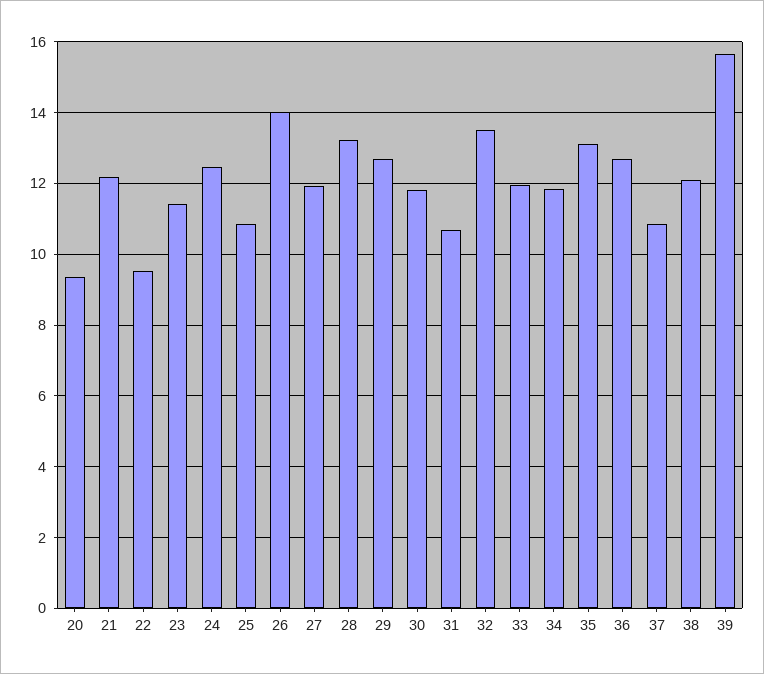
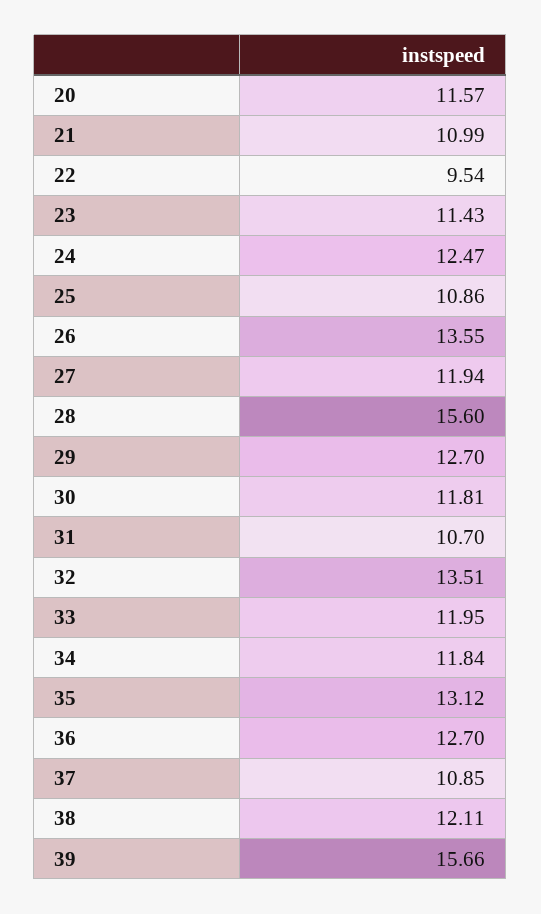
  {
-   "20": 9.4,
+   "20": 11.57,
-   "21": 12.2,
+   "21": 10.99,
    "22": 9.54,
    "23": 11.43,
    "24": 12.47,
    "25": 10.86,
-   "26": 14,
+   "26": 13.55,
    "27": 11.94,
-   "28": 13.2,
+   "28": 15.6,
    "29": 12.7,
    "30": 11.81,
    "31": 10.7,
    "32": 13.51,
    "33": 11.95,
    "34": 11.84,
    "35": 13.12,
    "36": 12.7,
    "37": 10.85,
    "38": 12.11,
    "39": 15.66
  }

